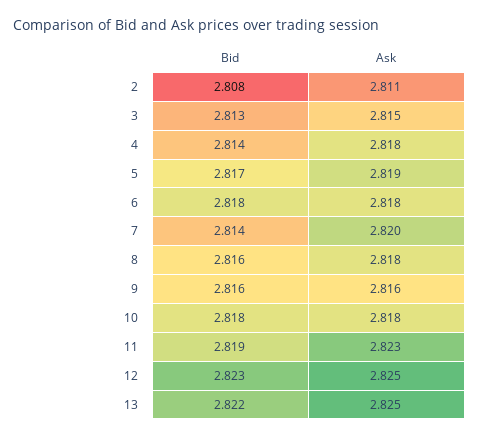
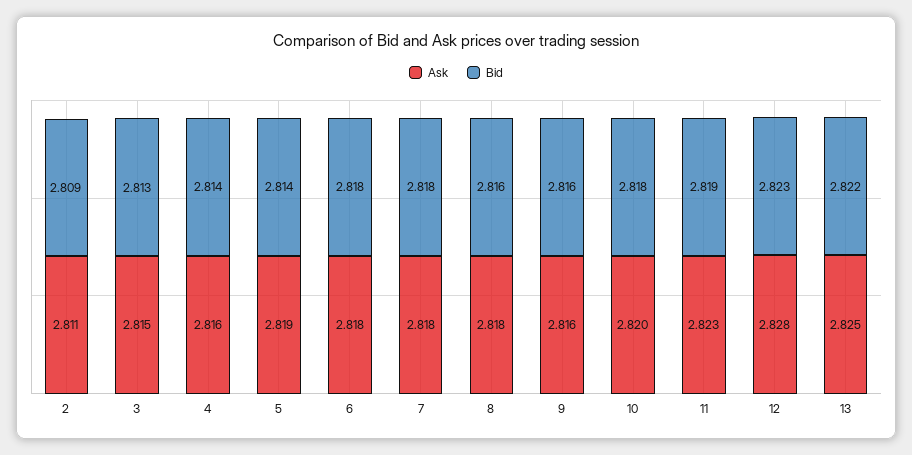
  {
    "Bid": {
-     "2": 2.808,
+     "2": 2.809,
      "3": 2.813,
      "4": 2.814,
-     "5": 2.817,
+     "5": 2.814,
      "6": 2.818,
-     "7": 2.814,
+     "7": 2.818,
      "8": 2.816,
      "9": 2.816,
      "10": 2.818,
      "11": 2.819,
      "12": 2.823,
      "13": 2.822
    },
    "Ask": {
      "2": 2.811,
      "3": 2.815,
-     "4": 2.818,
+     "4": 2.816,
      "5": 2.819,
      "6": 2.818,
-     "7": 2.82,
+     "7": 2.818,
      "8": 2.818,
      "9": 2.816,
-     "10": 2.818,
+     "10": 2.82,
      "11": 2.823,
-     "12": 2.825,
+     "12": 2.828,
      "13": 2.825
    }
  }

